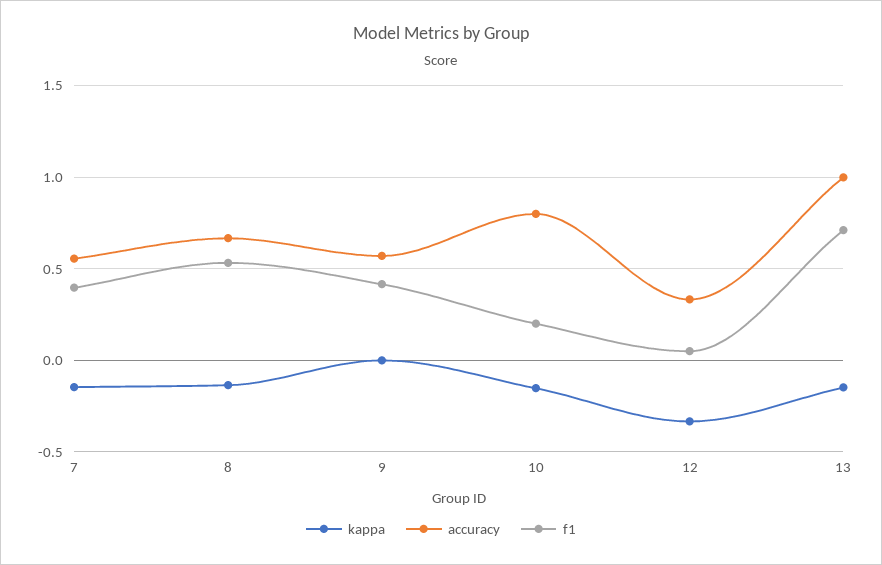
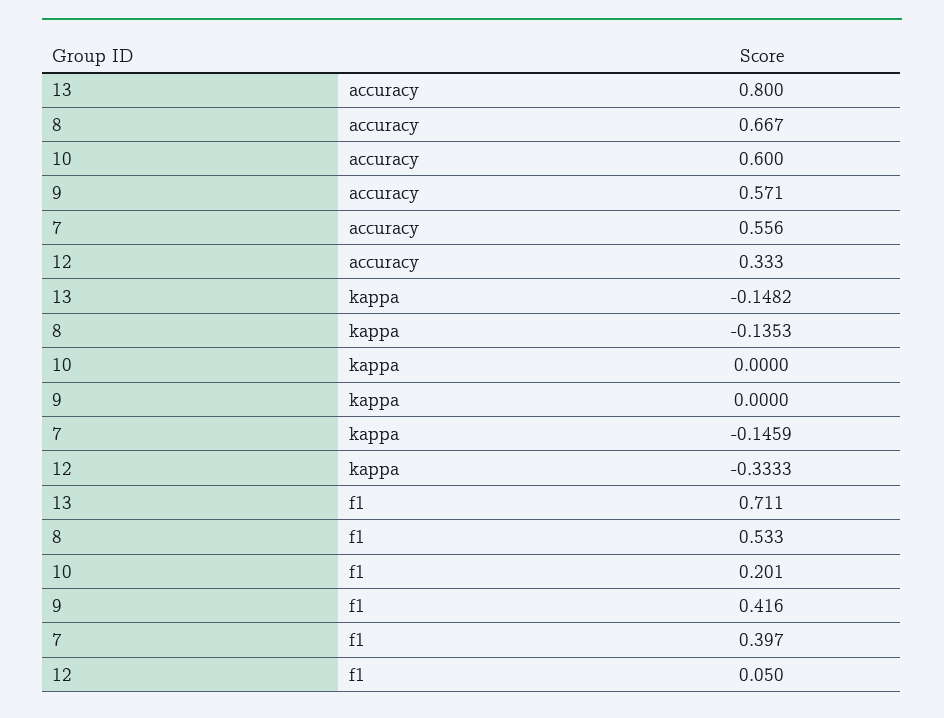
  {
    "kappa": {
      "7": -0.1459,
      "8": -0.1353,
      "9": 0,
-     "10": -0.15,
+     "10": 0,
      "12": -0.3333,
      "13": -0.1482
    },
    "accuracy": {
      "7": 0.556,
      "8": 0.667,
      "9": 0.571,
-     "10": 0.8,
+     "10": 0.6,
      "12": 0.333,
-     "13": 1
+     "13": 0.8
    },
    "f1": {
      "7": 0.397,
      "8": 0.533,
      "9": 0.416,
      "10": 0.201,
      "12": 0.05,
      "13": 0.711
    }
  }

